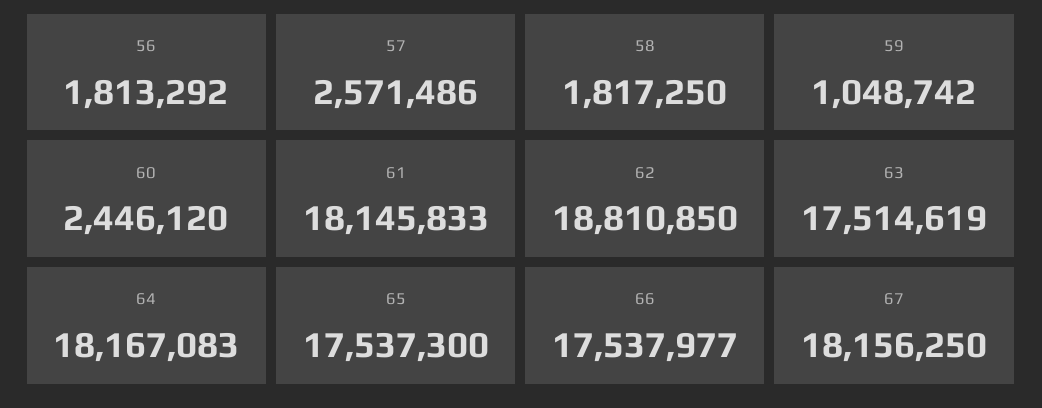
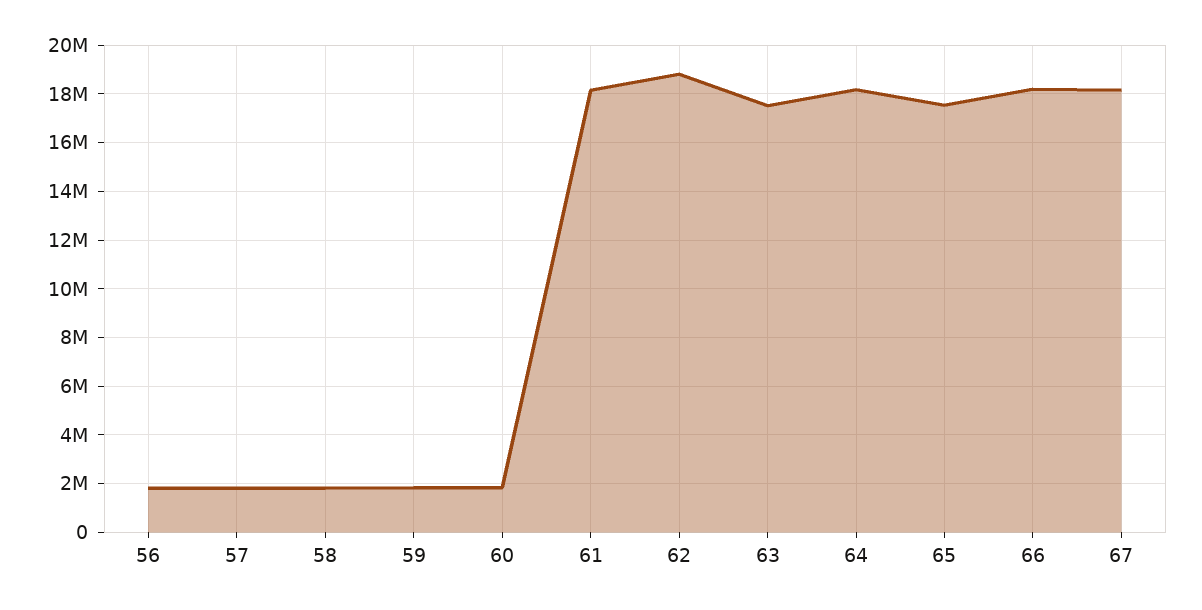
  {
    "56": 1813292,
-   "57": 2571486,
+   "57": 1750000,
    "58": 1817250,
-   "59": 1048742,
+   "59": 1750000,
-   "60": 2446120,
+   "60": 1750000,
    "61": 18145833,
    "62": 18810850,
    "63": 17514619,
    "64": 18167083,
    "65": 17537300,
-   "66": 17537977,
+   "66": 18250000,
    "67": 18156250
  }

